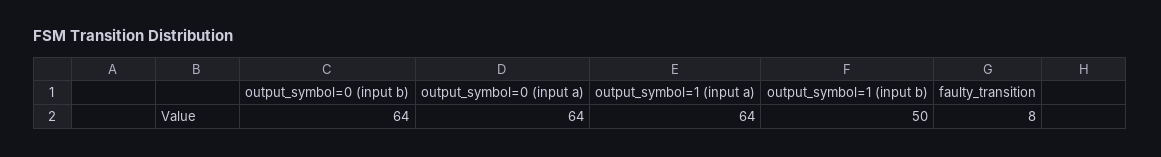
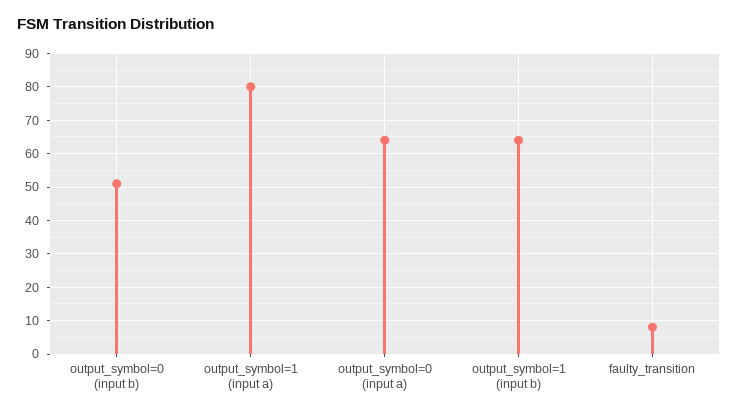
  {
-   "output_symbol=0 (input b)": 64,
+   "output_symbol=0 (input b)": 50,
    "output_symbol=0 (input a)": 64,
-   "output_symbol=1 (input a)": 64,
+   "output_symbol=1 (input a)": 80,
-   "output_symbol=1 (input b)": 50,
+   "output_symbol=1 (input b)": 65,
    "faulty_transition": 8
  }

